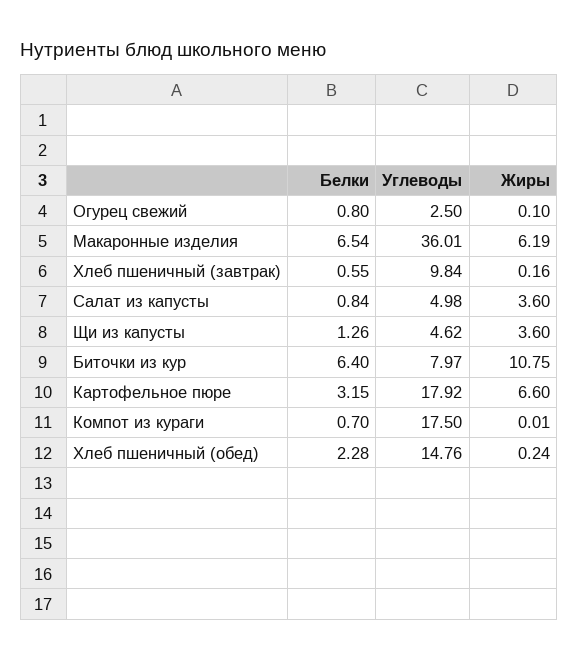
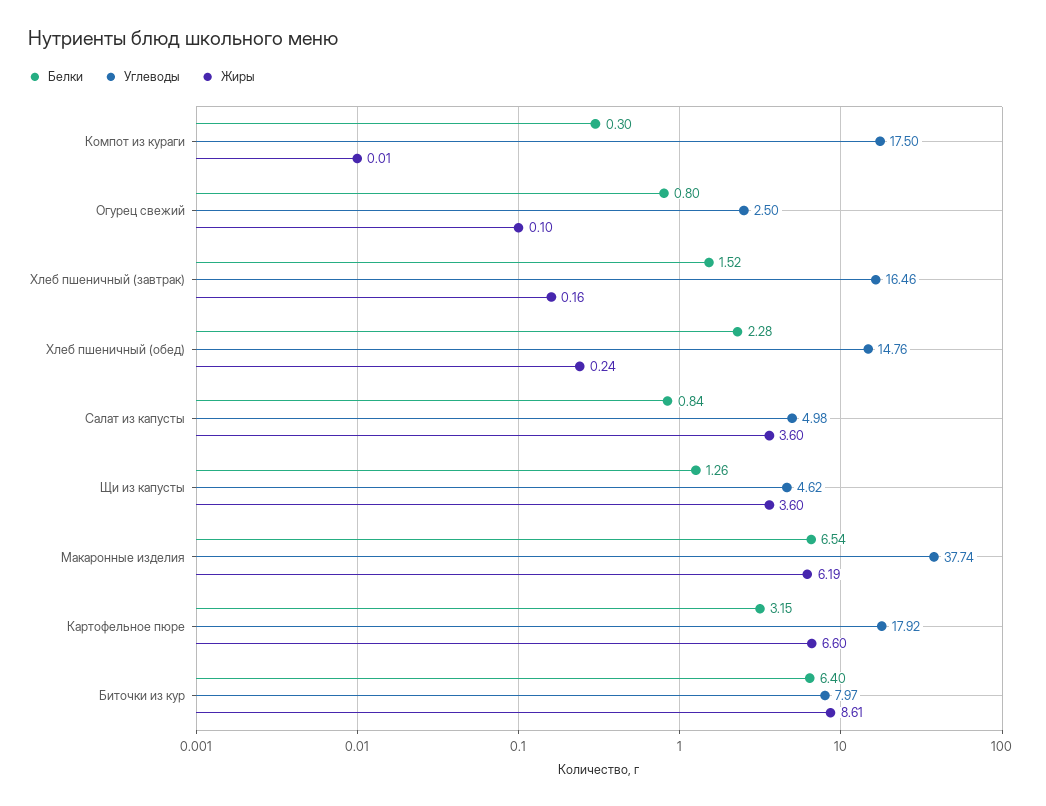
  {
    "Белки": {
      "Огурец свежий": 0.8,
      "Макаронные изделия": 6.54,
-     "Хлеб пшеничный (завтрак)": 0.55,
+     "Хлеб пшеничный (завтрак)": 1.52,
      "Салат из капусты": 0.84,
      "Щи из капусты": 1.26,
      "Биточки из кур": 6.4,
      "Картофельное пюре": 3.15,
-     "Компот из кураги": 0.7,
+     "Компот из кураги": 0.3,
      "Хлеб пшеничный (обед)": 2.28
    },
    "Углеводы": {
      "Огурец свежий": 2.5,
-     "Макаронные изделия": 36.01,
+     "Макаронные изделия": 37.74,
-     "Хлеб пшеничный (завтрак)": 9.84,
+     "Хлеб пшеничный (завтрак)": 16.46,
      "Салат из капусты": 4.98,
      "Щи из капусты": 4.62,
      "Биточки из кур": 7.97,
      "Картофельное пюре": 17.92,
      "Компот из кураги": 17.5,
      "Хлеб пшеничный (обед)": 14.76
    },
    "Жиры": {
      "Огурец свежий": 0.1,
      "Макаронные изделия": 6.19,
      "Хлеб пшеничный (завтрак)": 0.16,
      "Салат из капусты": 3.6,
      "Щи из капусты": 3.6,
-     "Биточки из кур": 10.75,
+     "Биточки из кур": 8.61,
      "Картофельное пюре": 6.6,
      "Компот из кураги": 0.01,
      "Хлеб пшеничный (обед)": 0.24
    }
  }

